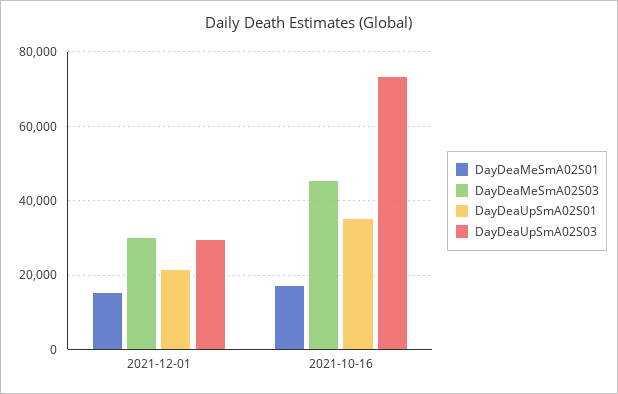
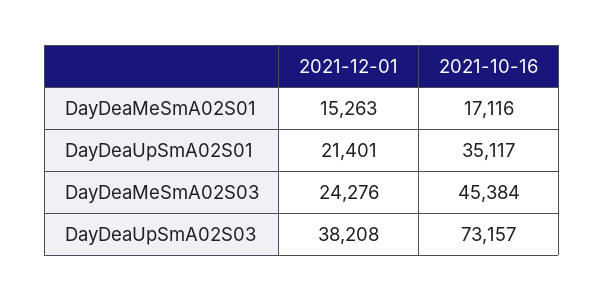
  {
    "DayDeaMeSmA02S01": {
      "2021-12-01": 15263,
      "2021-10-16": 17116
    },
    "DayDeaMeSmA02S03": {
-     "2021-12-01": 30000,
+     "2021-12-01": 24276,
      "2021-10-16": 45384
    },
    "DayDeaUpSmA02S01": {
      "2021-12-01": 21401,
      "2021-10-16": 35117
    },
    "DayDeaUpSmA02S03": {
-     "2021-12-01": 30000,
+     "2021-12-01": 38208,
      "2021-10-16": 73157
    }
  }

